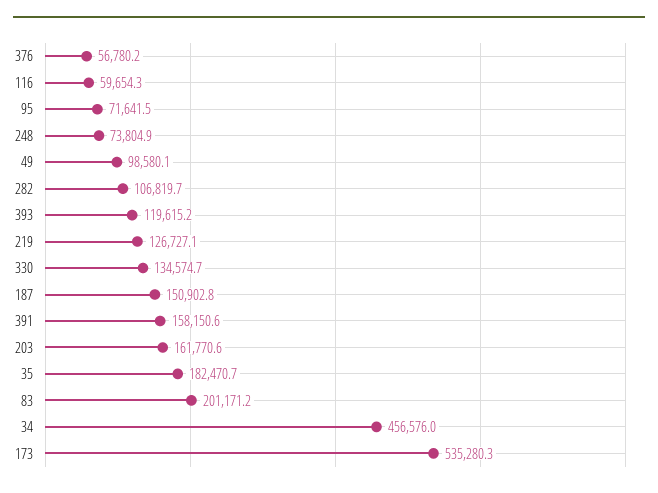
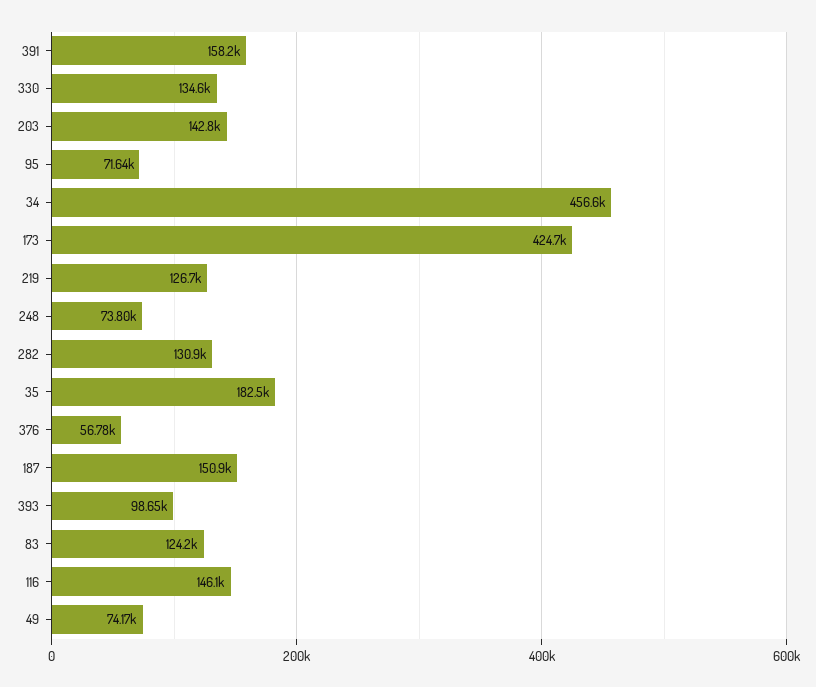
  {
    "376": 56780.2,
-   "116": 59654.3,
+   "116": 146100,
    "95": 71641.5,
    "248": 73804.9,
-   "49": 98580.1,
+   "49": 74170,
-   "282": 106819.7,
+   "282": 130900,
-   "393": 119615.2,
+   "393": 98650,
    "219": 126727.1,
    "330": 134574.7,
    "187": 150902.8,
    "391": 158150.6,
-   "203": 161770.6,
+   "203": 142800,
    "35": 182470.7,
-   "83": 201171.2,
+   "83": 124200,
    "34": 456576,
-   "173": 535280.3
+   "173": 424700
  }

